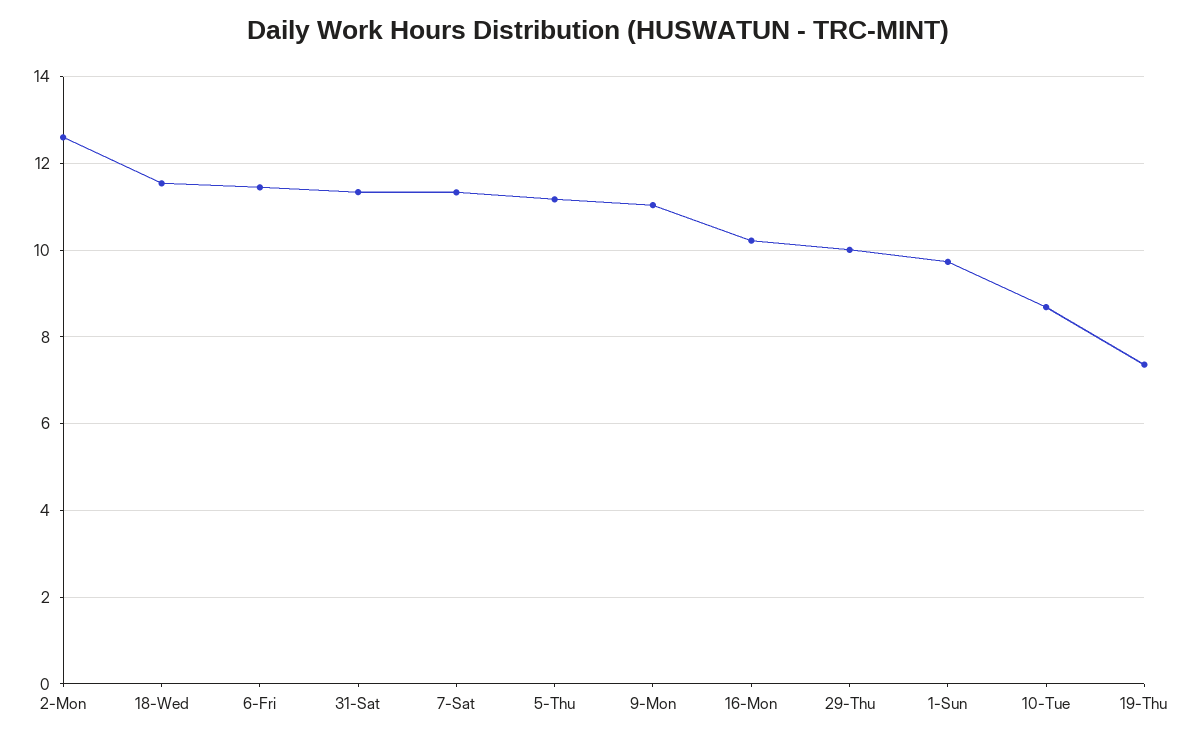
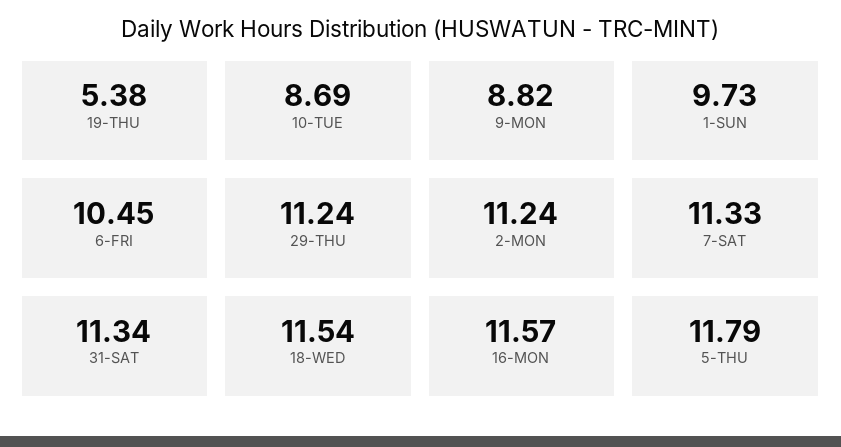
  {
-   "2-Mon": 12.6,
+   "2-Mon": 11.24,
    "18-Wed": 11.54,
-   "6-Fri": 11.4,
+   "6-Fri": 10.45,
    "31-Sat": 11.34,
    "7-Sat": 11.33,
-   "5-Thu": 11.2,
+   "5-Thu": 11.79,
-   "9-Mon": 11,
+   "9-Mon": 8.82,
-   "16-Mon": 10.2,
+   "16-Mon": 11.57,
-   "29-Thu": 10,
+   "29-Thu": 11.24,
    "1-Sun": 9.73,
    "10-Tue": 8.69,
-   "19-Thu": 7.4
+   "19-Thu": 5.38
  }

